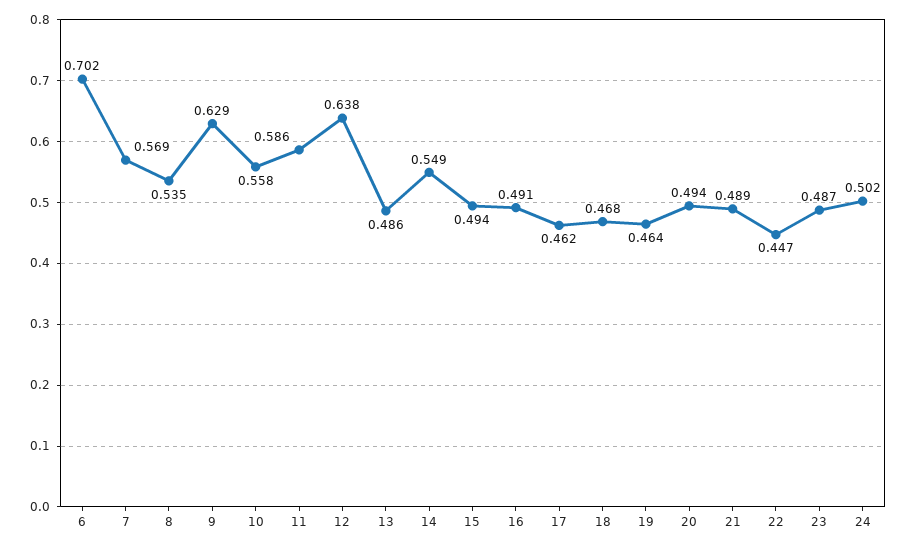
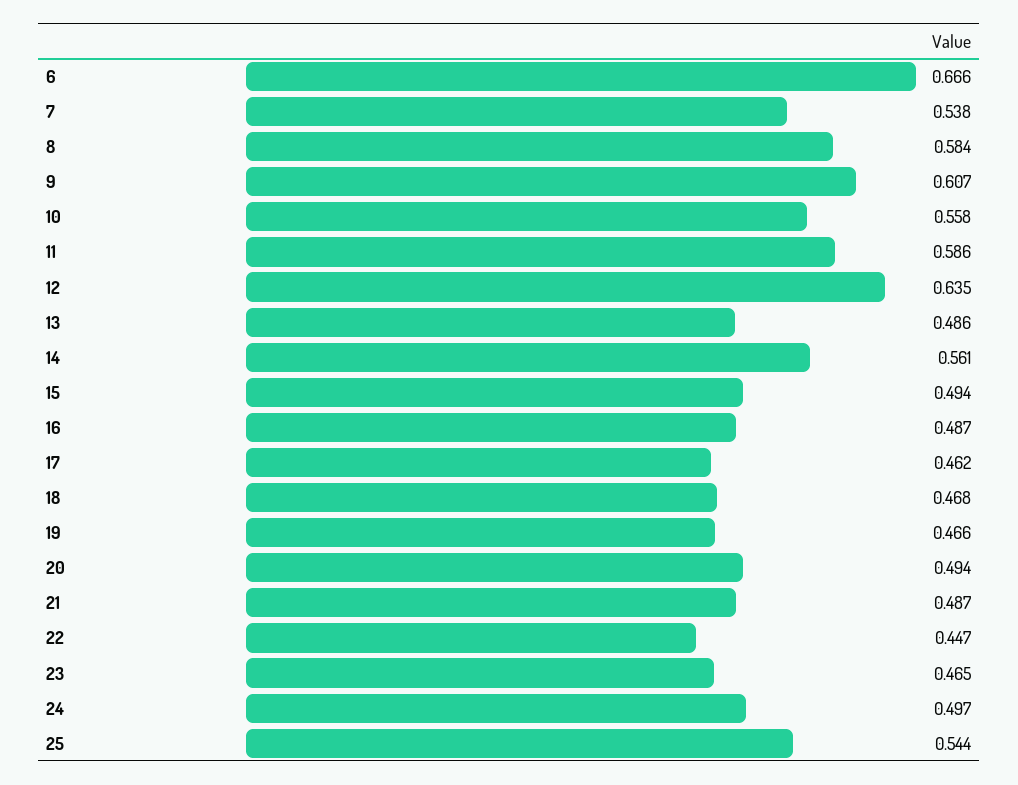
  {
-   "6": 0.702,
+   "6": 0.666,
-   "7": 0.569,
+   "7": 0.538,
-   "8": 0.535,
+   "8": 0.584,
-   "9": 0.629,
+   "9": 0.607,
    "10": 0.558,
    "11": 0.586,
-   "12": 0.638,
+   "12": 0.635,
    "13": 0.486,
-   "14": 0.549,
+   "14": 0.561,
    "15": 0.494,
-   "16": 0.491,
+   "16": 0.487,
    "17": 0.462,
    "18": 0.468,
-   "19": 0.464,
+   "19": 0.466,
    "20": 0.494,
-   "21": 0.489,
+   "21": 0.487,
    "22": 0.447,
-   "23": 0.487,
+   "23": 0.465,
-   "24": 0.502
+   "24": 0.497,
+   "25": 0.544
  }

